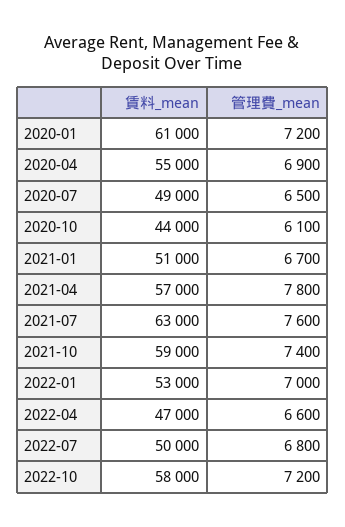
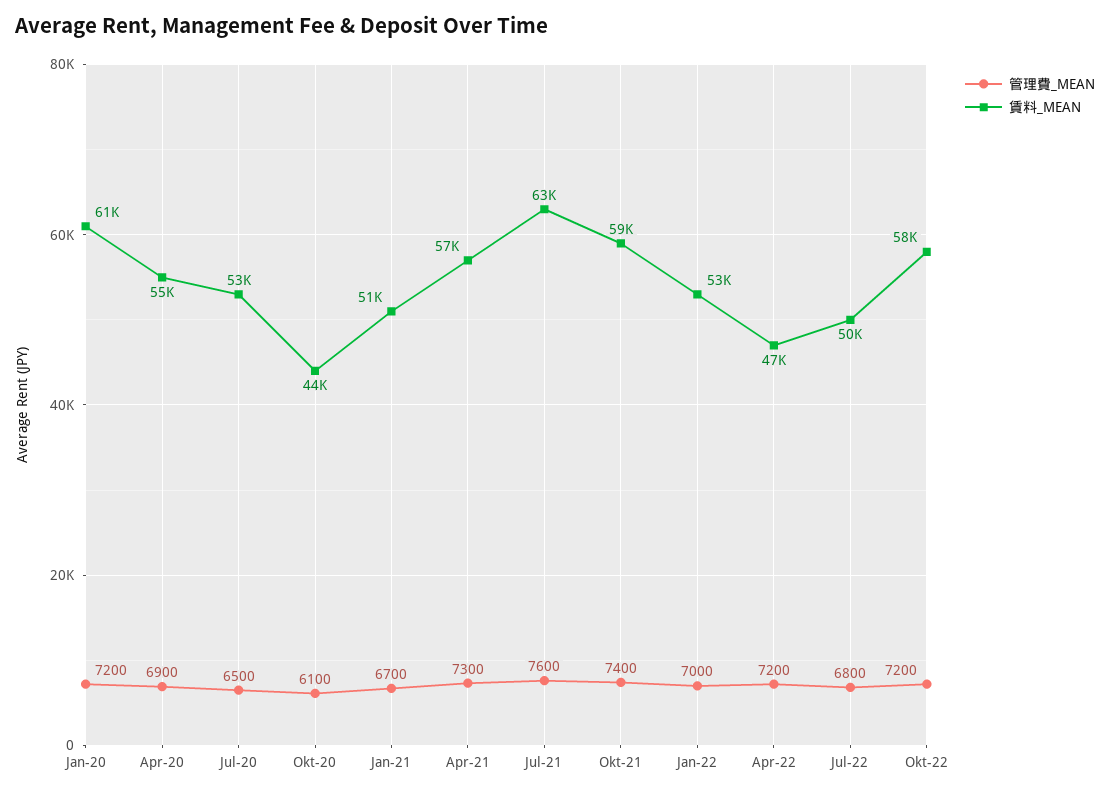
  {
    "賃料_mean": {
      "2020-01": 61000,
      "2020-04": 55000,
-     "2020-07": 49000,
+     "2020-07": 53000,
      "2020-10": 44000,
      "2021-01": 51000,
      "2021-04": 57000,
      "2021-07": 63000,
      "2021-10": 59000,
      "2022-01": 53000,
      "2022-04": 47000,
      "2022-07": 50000,
      "2022-10": 58000
    },
    "管理費_mean": {
      "2020-01": 7200,
      "2020-04": 6900,
      "2020-07": 6500,
      "2020-10": 6100,
      "2021-01": 6700,
-     "2021-04": 7800,
+     "2021-04": 7300,
      "2021-07": 7600,
      "2021-10": 7400,
      "2022-01": 7000,
-     "2022-04": 6600,
+     "2022-04": 7200,
      "2022-07": 6800,
      "2022-10": 7200
    }
  }

